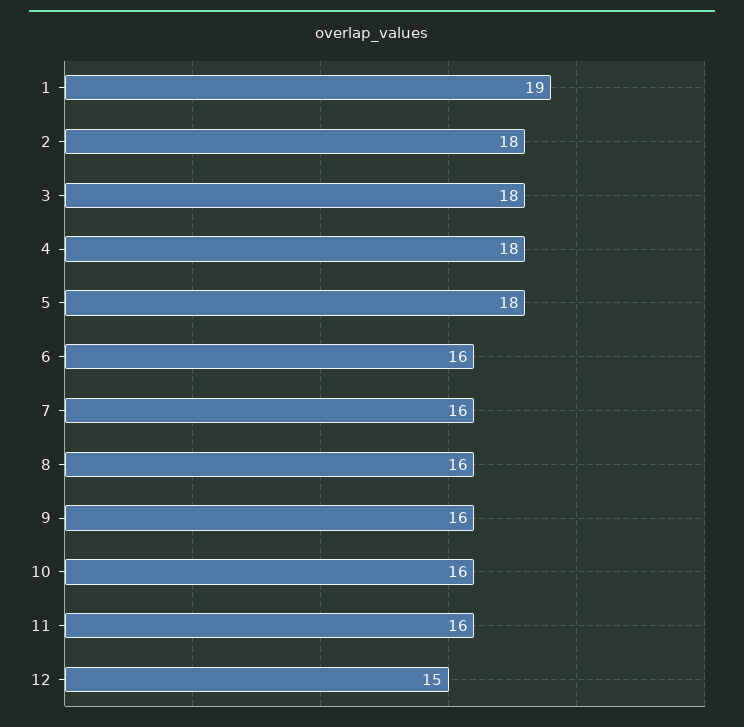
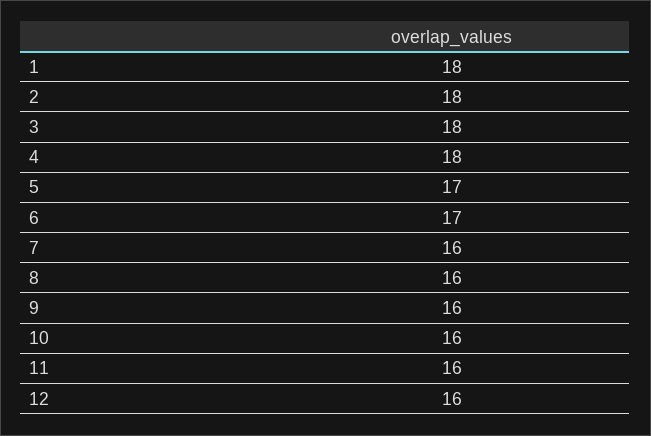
  {
-   "1": 19,
+   "1": 18,
    "2": 18,
    "3": 18,
    "4": 18,
-   "5": 18,
+   "5": 17,
-   "6": 16,
+   "6": 17,
    "7": 16,
    "8": 16,
    "9": 16,
    "10": 16,
    "11": 16,
-   "12": 15
+   "12": 16
  }

